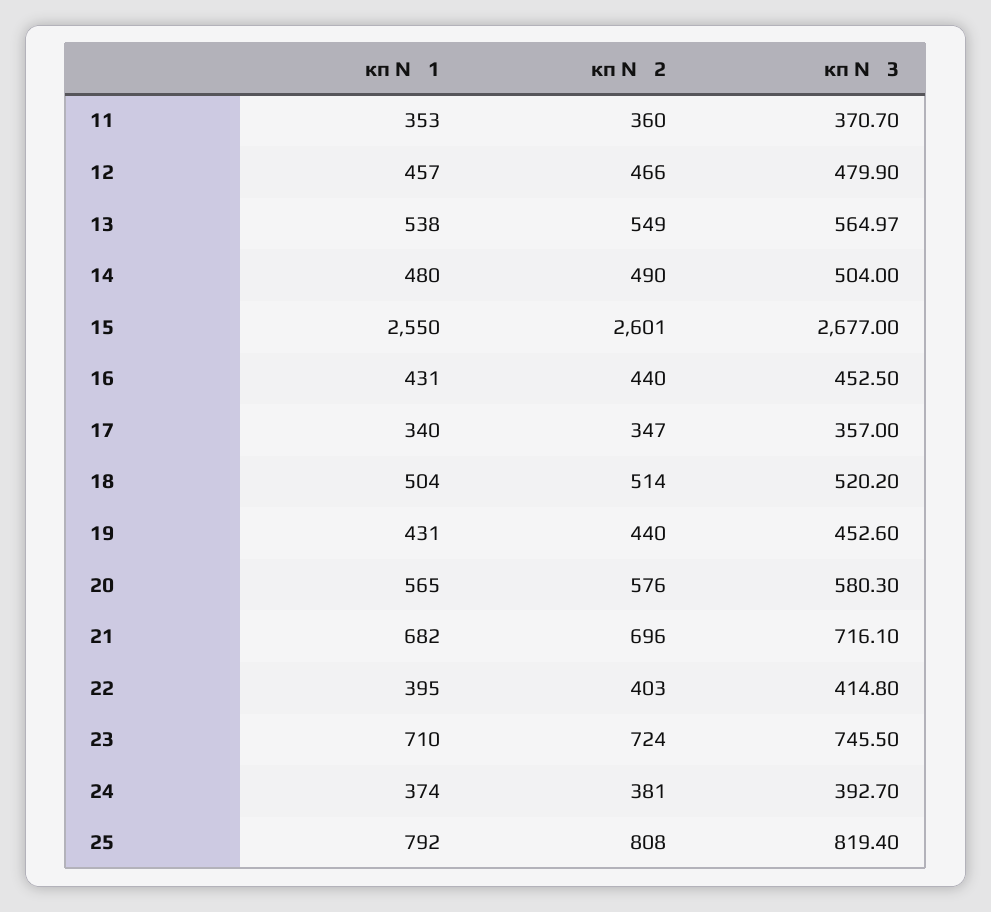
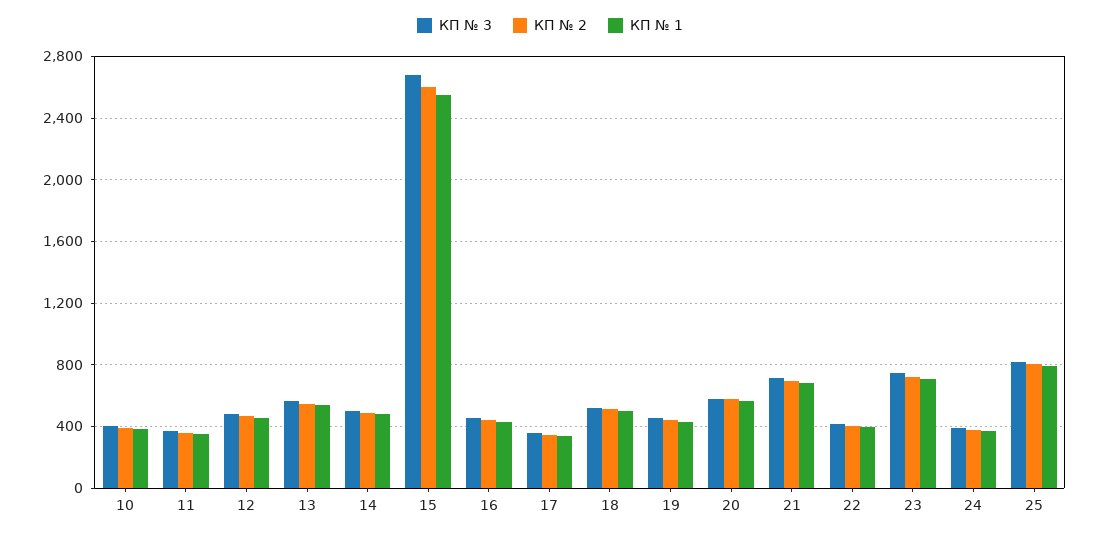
  {
    "кп № 1": {
      "11": 353,
      "12": 457,
      "13": 538,
      "14": 480,
      "15": 2550,
      "16": 431,
      "17": 340,
      "18": 504,
      "19": 431,
      "20": 565,
      "21": 682,
      "22": 395,
      "23": 710,
      "24": 374,
-     "25": 792
+     "25": 792,
+     "10": 400
    },
    "кп № 2": {
      "11": 360,
      "12": 466,
      "13": 549,
      "14": 490,
      "15": 2601,
      "16": 440,
      "17": 347,
      "18": 514,
      "19": 440,
      "20": 576,
      "21": 696,
      "22": 403,
      "23": 724,
      "24": 381,
-     "25": 808
+     "25": 808,
+     "10": 400
    },
    "кп № 3": {
      "11": 370.7,
      "12": 479.9,
      "13": 564.97,
      "14": 504,
      "15": 2677,
      "16": 452.5,
      "17": 357,
      "18": 520.2,
      "19": 452.6,
      "20": 580.3,
      "21": 716.1,
      "22": 414.8,
      "23": 745.5,
      "24": 392.7,
-     "25": 819.4
+     "25": 819.4,
+     "10": 400
    }
  }

